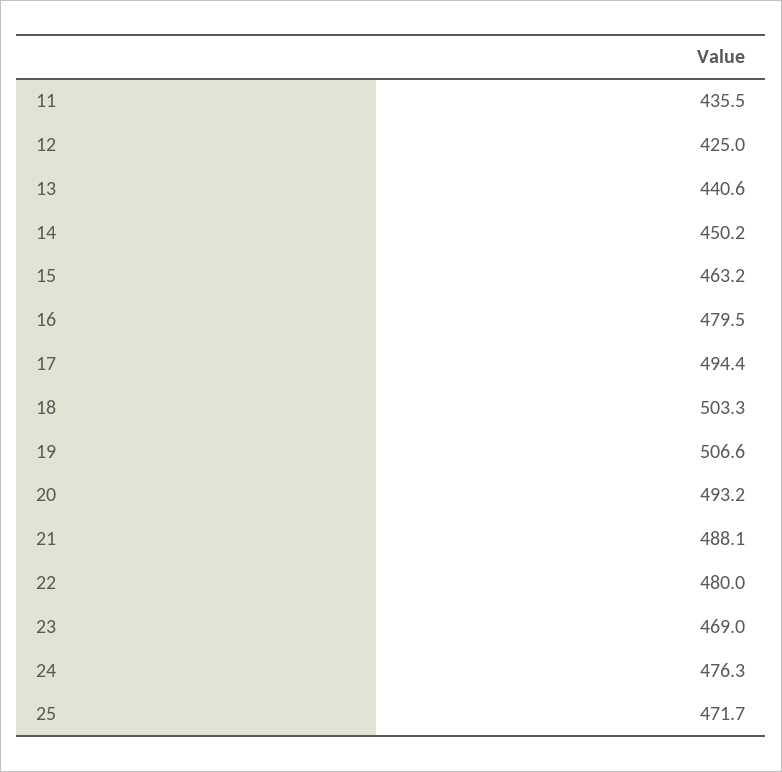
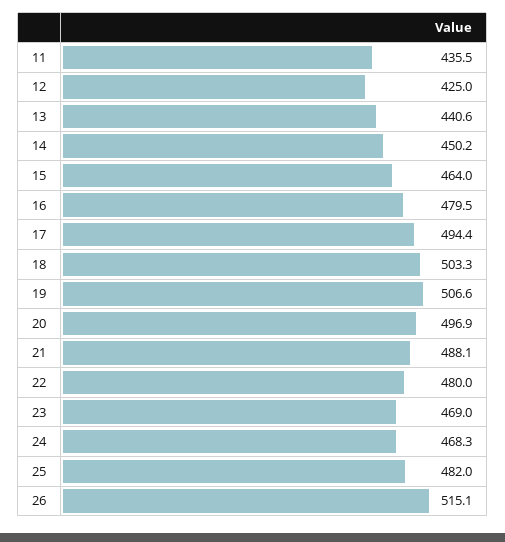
  {
    "11": 435.5,
    "12": 425,
    "13": 440.6,
    "14": 450.2,
-   "15": 463.2,
+   "15": 464,
    "16": 479.5,
    "17": 494.4,
    "18": 503.3,
    "19": 506.6,
-   "20": 493.2,
+   "20": 496.9,
    "21": 488.1,
    "22": 480,
    "23": 469,
-   "24": 476.3,
+   "24": 468.3,
-   "25": 471.7
+   "25": 482,
+   "26": 515.1
  }

